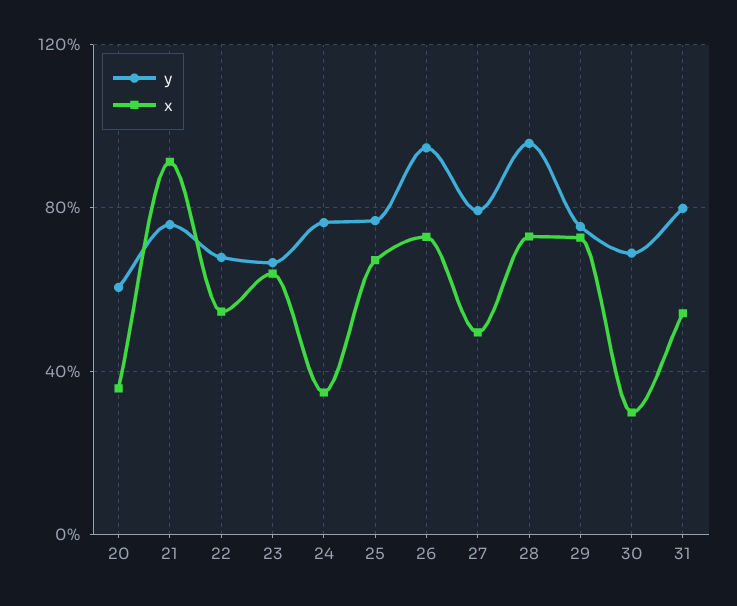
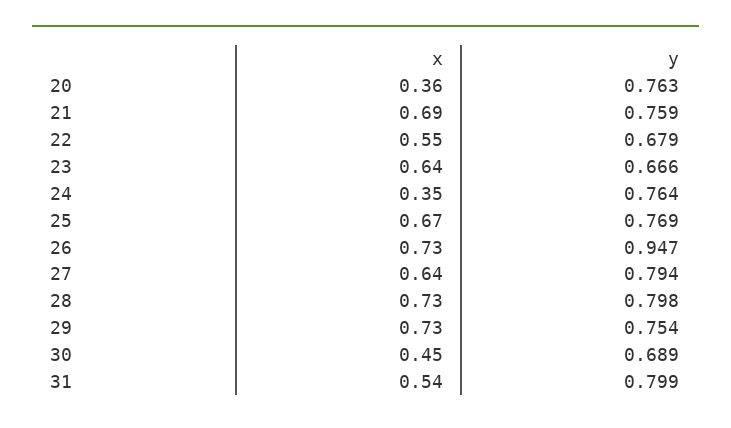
  {
    "y": {
-     "20": 0.6,
+     "20": 0.763,
      "21": 0.759,
      "22": 0.679,
      "23": 0.666,
      "24": 0.764,
      "25": 0.769,
      "26": 0.947,
      "27": 0.794,
-     "28": 0.95,
+     "28": 0.798,
      "29": 0.754,
      "30": 0.689,
      "31": 0.799
    },
    "x": {
      "20": 0.36,
-     "21": 0.9,
+     "21": 0.69,
      "22": 0.55,
      "23": 0.64,
      "24": 0.35,
      "25": 0.67,
      "26": 0.73,
-     "27": 0.5,
+     "27": 0.64,
      "28": 0.73,
      "29": 0.73,
-     "30": 0.3,
+     "30": 0.45,
      "31": 0.54
    }
  }

